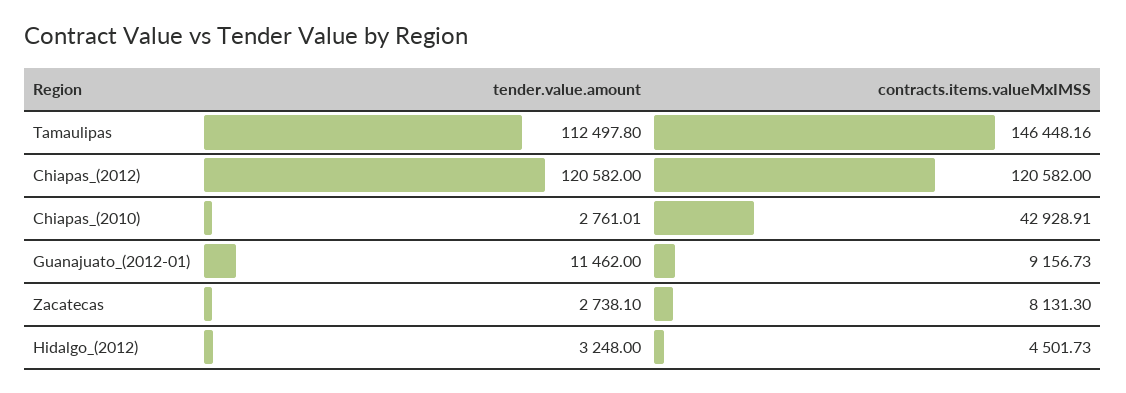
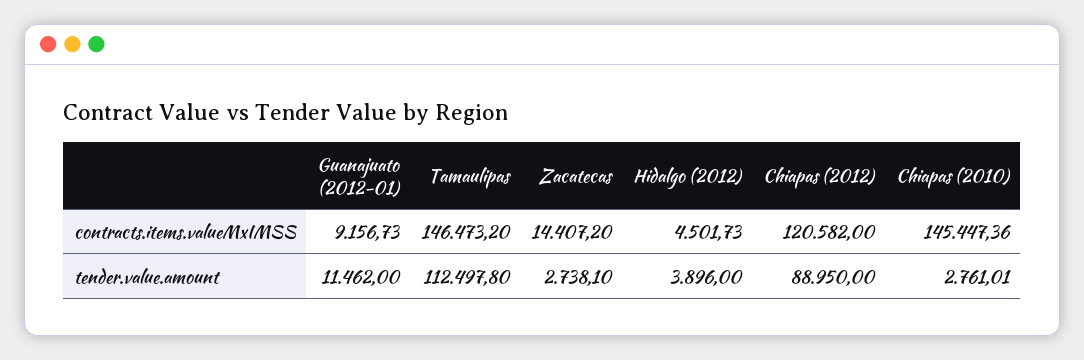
  {
    "tender.value.amount": {
      "Tamaulipas": 112497.8,
-     "Chiapas_(2012)": 120582,
+     "Chiapas_(2012)": 88950,
      "Chiapas_(2010)": 2761.01,
      "Guanajuato_(2012-01)": 11462,
      "Zacatecas": 2738.1,
-     "Hidalgo_(2012)": 3248
+     "Hidalgo_(2012)": 3896
    },
    "contracts.items.valueMxIMSS": {
-     "Tamaulipas": 146448.16,
+     "Tamaulipas": 146473.2,
      "Chiapas_(2012)": 120582,
-     "Chiapas_(2010)": 42928.91,
+     "Chiapas_(2010)": 145447.36,
      "Guanajuato_(2012-01)": 9156.73,
-     "Zacatecas": 8131.3,
+     "Zacatecas": 14407.2,
      "Hidalgo_(2012)": 4501.73
    }
  }

